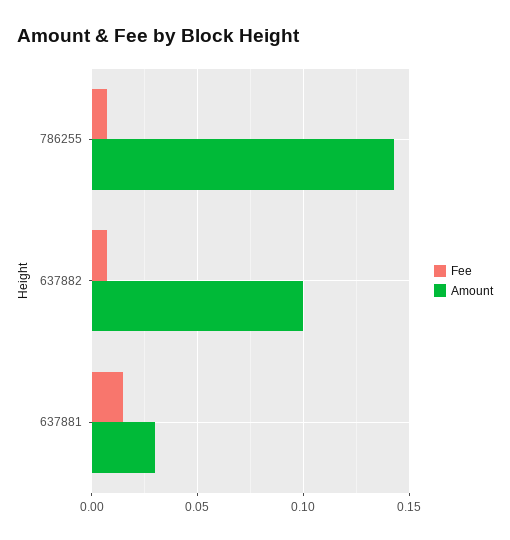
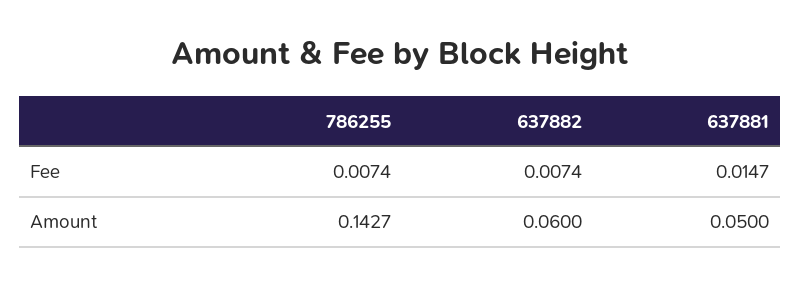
  {
    "Fee": {
      "786255": 0.0074,
      "637882": 0.0074,
      "637881": 0.0147
    },
    "Amount": {
      "786255": 0.1427,
-     "637882": 0.1,
+     "637882": 0.06,
-     "637881": 0.03
+     "637881": 0.05
    }
  }

